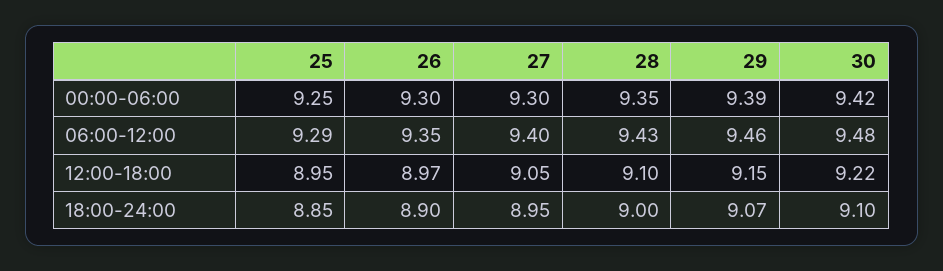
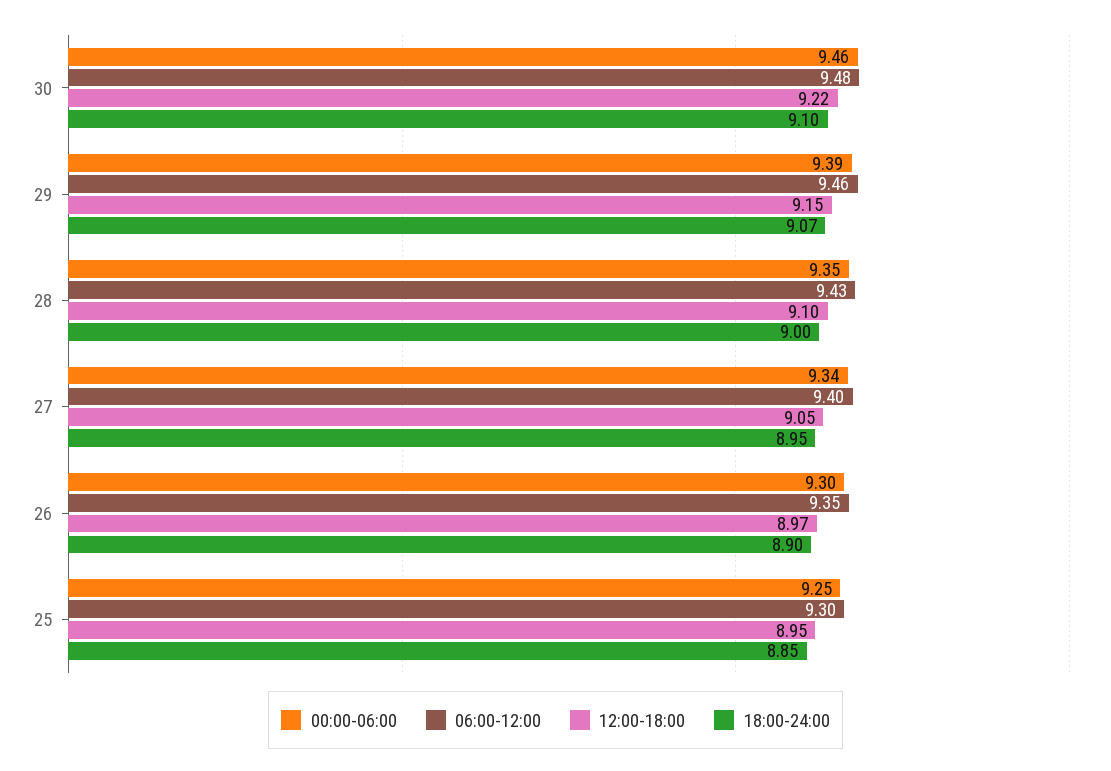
  {
    "00:00-06:00": {
      "25": 9.25,
      "26": 9.3,
-     "27": 9.3,
+     "27": 9.34,
      "28": 9.35,
      "29": 9.39,
-     "30": 9.42
+     "30": 9.46
    },
    "06:00-12:00": {
-     "25": 9.29,
+     "25": 9.3,
      "26": 9.35,
      "27": 9.4,
      "28": 9.43,
      "29": 9.46,
      "30": 9.48
    },
    "12:00-18:00": {
      "25": 8.95,
      "26": 8.97,
      "27": 9.05,
      "28": 9.1,
      "29": 9.15,
      "30": 9.22
    },
    "18:00-24:00": {
      "25": 8.85,
      "26": 8.9,
      "27": 8.95,
      "28": 9,
      "29": 9.07,
      "30": 9.1
    }
  }

